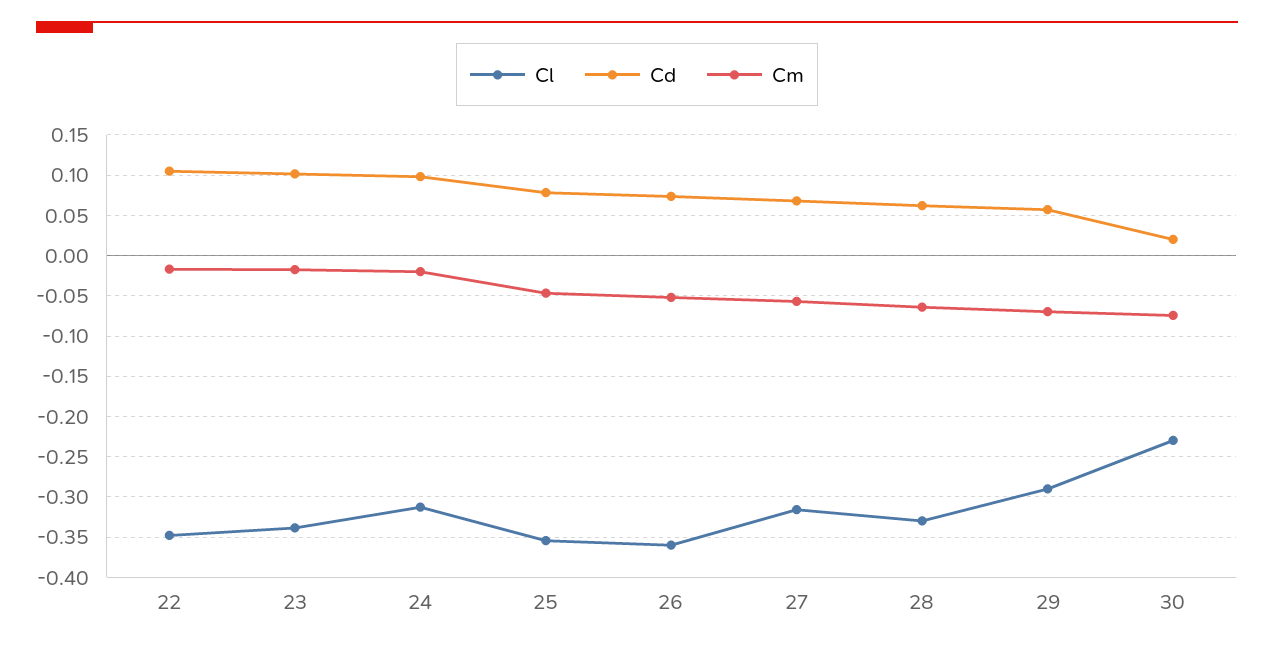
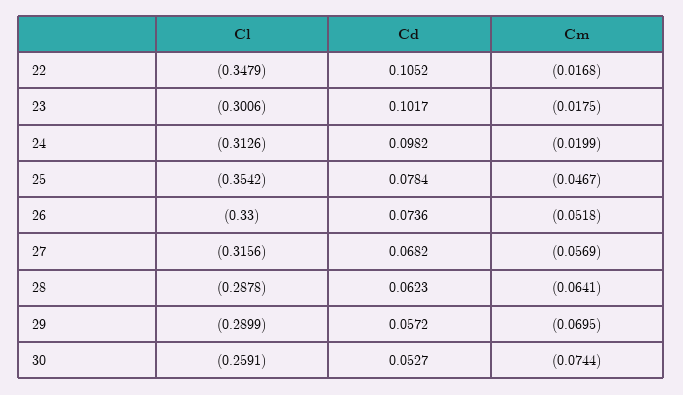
  {
    "Cl": {
      "22": -0.3479,
-     "23": -0.34,
+     "23": -0.3006,
      "24": -0.3126,
      "25": -0.3542,
-     "26": -0.36,
+     "26": -0.33,
      "27": -0.3156,
-     "28": -0.33,
+     "28": -0.2878,
      "29": -0.2899,
-     "30": -0.23
+     "30": -0.2591
    },
    "Cd": {
      "22": 0.1052,
      "23": 0.1017,
      "24": 0.0982,
      "25": 0.0784,
      "26": 0.0736,
      "27": 0.0682,
      "28": 0.0623,
      "29": 0.0572,
-     "30": 0.02
+     "30": 0.0527
    },
    "Cm": {
      "22": -0.0168,
      "23": -0.0175,
      "24": -0.0199,
      "25": -0.0467,
      "26": -0.0518,
      "27": -0.0569,
      "28": -0.0641,
      "29": -0.0695,
      "30": -0.0744
    }
  }

